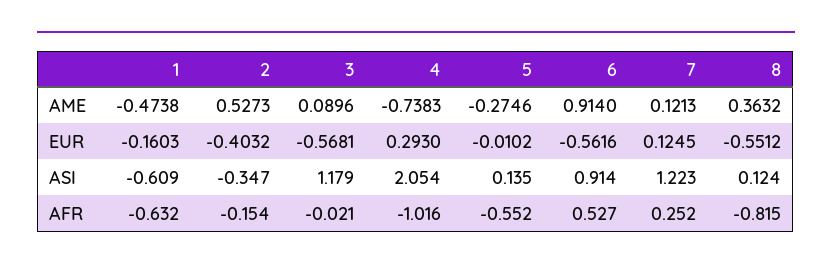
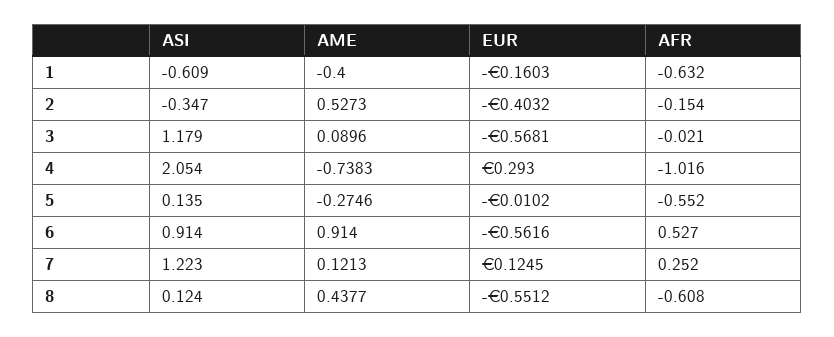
  {
    "1": {
-     "AME": -0.4738,
+     "AME": -0.4,
      "EUR": -0.1603,
      "ASI": -0.609,
      "AFR": -0.632
    },
    "2": {
      "AME": 0.5273,
      "EUR": -0.4032,
      "ASI": -0.347,
      "AFR": -0.154
    },
    "3": {
      "AME": 0.0896,
      "EUR": -0.5681,
      "ASI": 1.179,
      "AFR": -0.021
    },
    "4": {
      "AME": -0.7383,
      "EUR": 0.293,
      "ASI": 2.054,
      "AFR": -1.016
    },
    "5": {
      "AME": -0.2746,
      "EUR": -0.0102,
      "ASI": 0.135,
      "AFR": -0.552
    },
    "6": {
      "AME": 0.914,
      "EUR": -0.5616,
      "ASI": 0.914,
      "AFR": 0.527
    },
    "7": {
      "AME": 0.1213,
      "EUR": 0.1245,
      "ASI": 1.223,
      "AFR": 0.252
    },
    "8": {
-     "AME": 0.3632,
+     "AME": 0.4377,
      "EUR": -0.5512,
      "ASI": 0.124,
-     "AFR": -0.815
+     "AFR": -0.608
    }
  }

